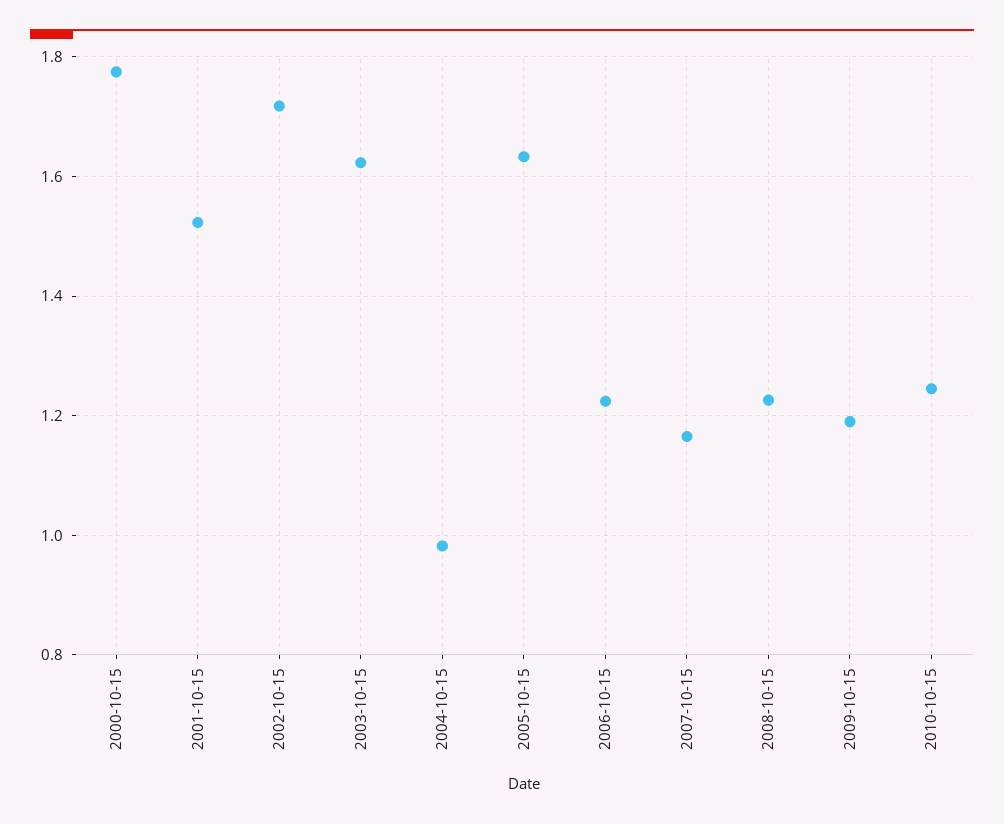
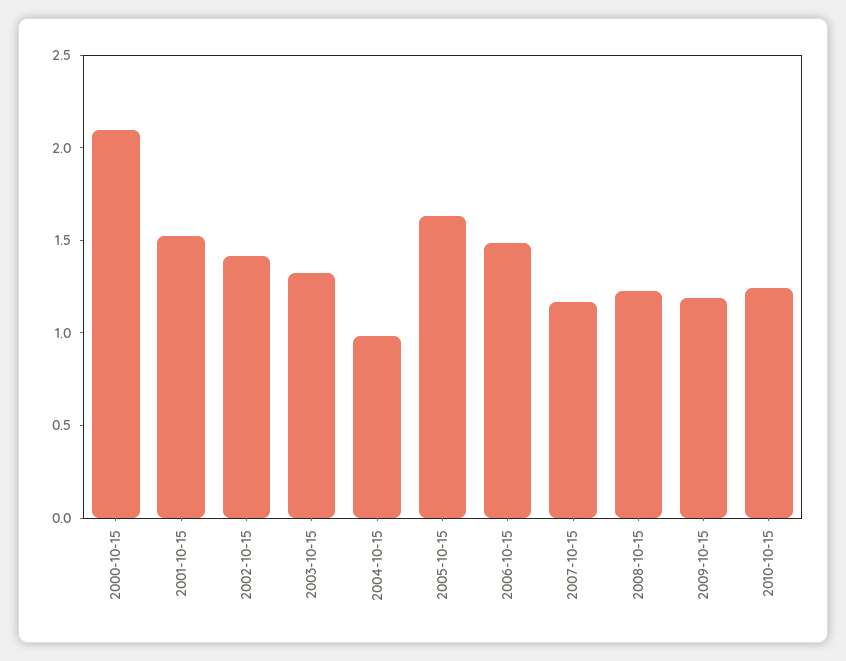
  {
-   "2000-10-15": 1.78,
+   "2000-10-15": 2.1,
    "2001-10-15": 1.52,
-   "2002-10-15": 1.72,
+   "2002-10-15": 1.4,
-   "2003-10-15": 1.62,
+   "2003-10-15": 1.3,
    "2004-10-15": 0.98,
    "2005-10-15": 1.64,
-   "2006-10-15": 1.22,
+   "2006-10-15": 1.5,
    "2007-10-15": 1.16,
    "2008-10-15": 1.22,
    "2009-10-15": 1.2,
    "2010-10-15": 1.24
  }

